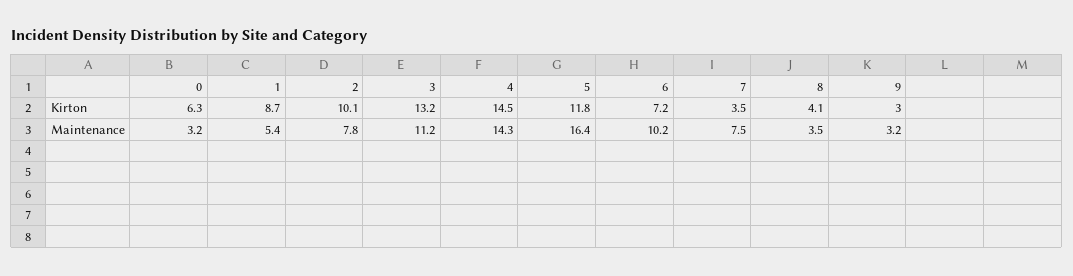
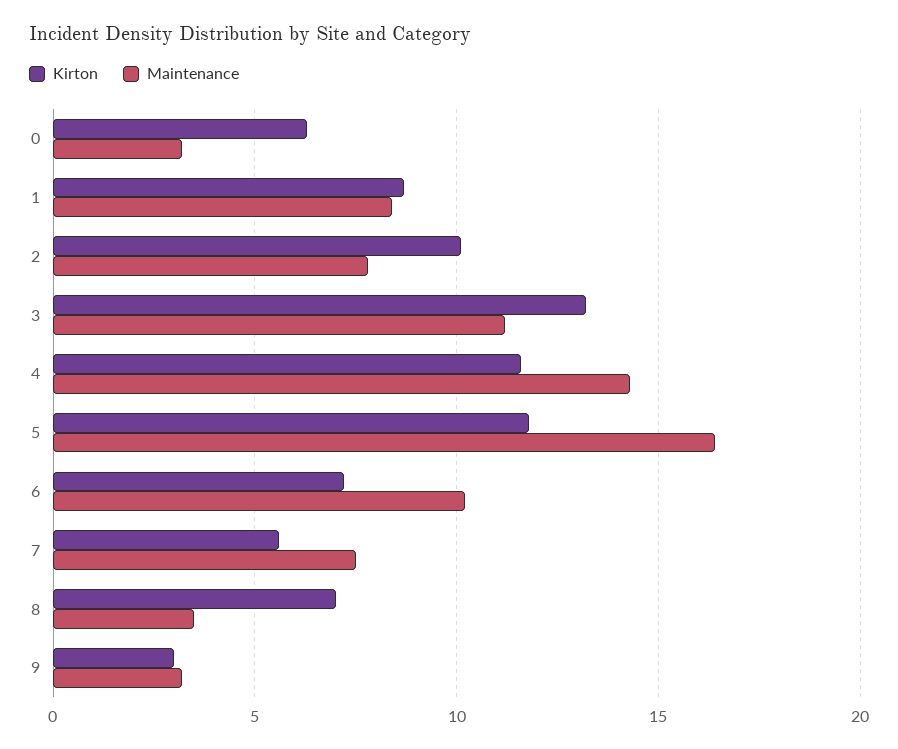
  {
    "Kirton": {
      "0": 6.3,
      "1": 8.7,
      "2": 10.1,
      "3": 13.2,
-     "4": 14.5,
+     "4": 11.5,
      "5": 11.8,
      "6": 7.2,
-     "7": 3.5,
+     "7": 5.5,
-     "8": 4.1,
+     "8": 7,
      "9": 3
    },
    "Maintenance": {
      "0": 3.2,
-     "1": 5.4,
+     "1": 8.5,
      "2": 7.8,
      "3": 11.2,
      "4": 14.3,
      "5": 16.4,
      "6": 10.2,
      "7": 7.5,
      "8": 3.5,
      "9": 3.2
    }
  }

